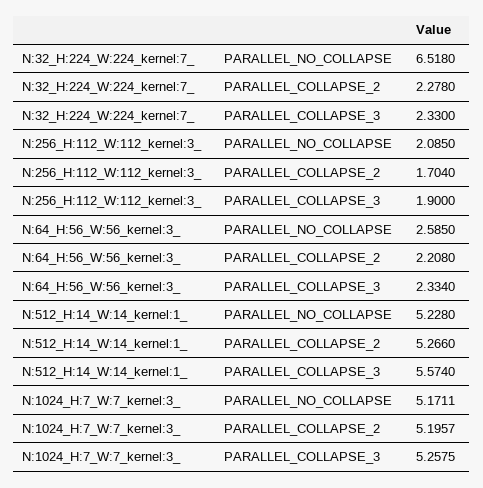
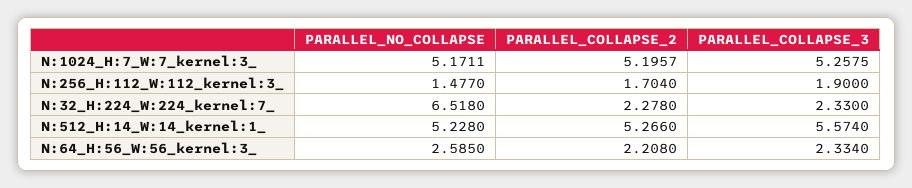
  {
    "N:32_H:224_W:224_kernel:7_": {
      "PARALLEL_NO_COLLAPSE": 6.518,
      "PARALLEL_COLLAPSE_2": 2.278,
      "PARALLEL_COLLAPSE_3": 2.33
    },
    "N:256_H:112_W:112_kernel:3_": {
-     "PARALLEL_NO_COLLAPSE": 2.085,
+     "PARALLEL_NO_COLLAPSE": 1.477,
      "PARALLEL_COLLAPSE_2": 1.704,
      "PARALLEL_COLLAPSE_3": 1.9
    },
    "N:64_H:56_W:56_kernel:3_": {
      "PARALLEL_NO_COLLAPSE": 2.585,
      "PARALLEL_COLLAPSE_2": 2.208,
      "PARALLEL_COLLAPSE_3": 2.334
    },
    "N:512_H:14_W:14_kernel:1_": {
      "PARALLEL_NO_COLLAPSE": 5.228,
      "PARALLEL_COLLAPSE_2": 5.266,
      "PARALLEL_COLLAPSE_3": 5.574
    },
    "N:1024_H:7_W:7_kernel:3_": {
      "PARALLEL_NO_COLLAPSE": 5.1711,
      "PARALLEL_COLLAPSE_2": 5.1957,
      "PARALLEL_COLLAPSE_3": 5.2575
    }
  }

